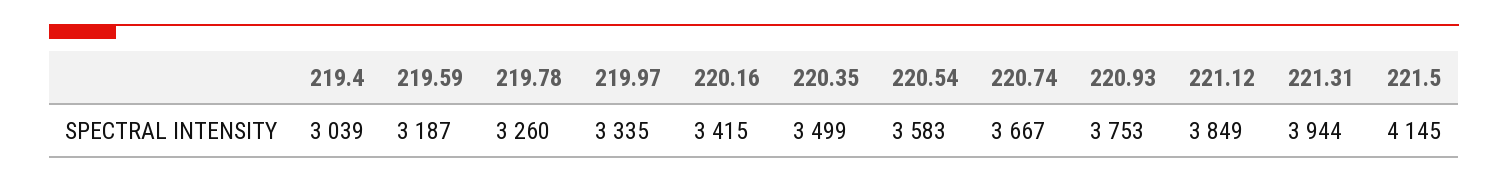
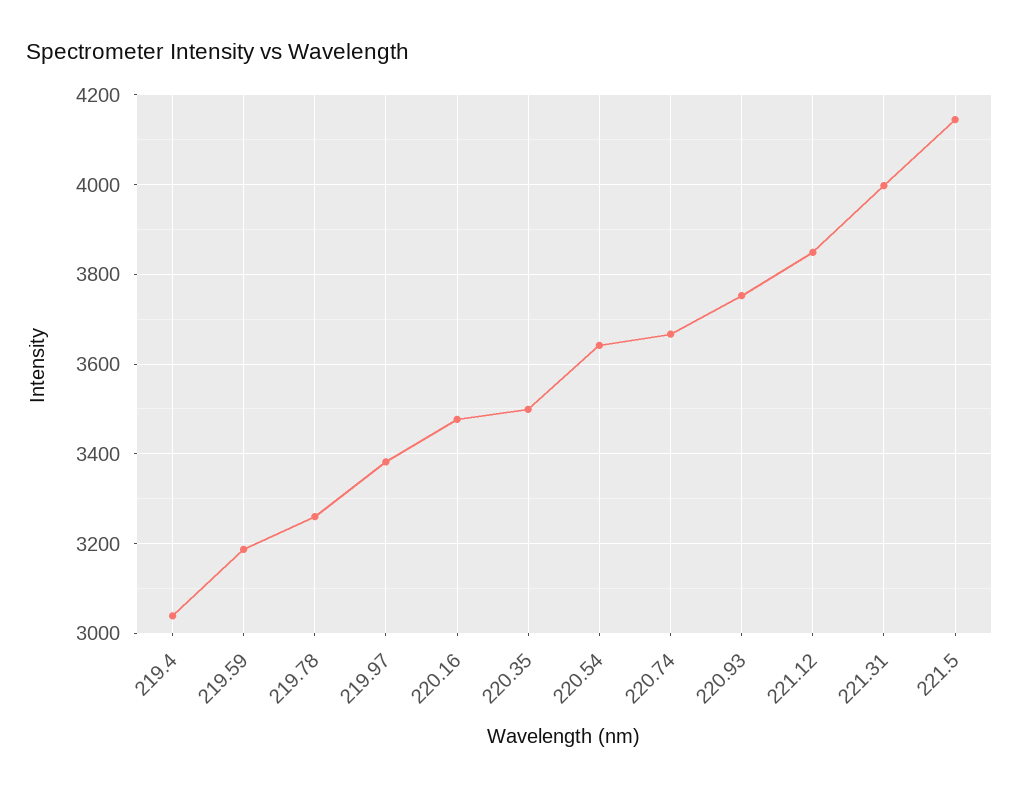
  {
    "219.4": 3039,
    "219.59": 3187,
    "219.78": 3260,
-   "219.97": 3335,
+   "219.97": 3380,
-   "220.16": 3415,
+   "220.16": 3480,
    "220.35": 3499,
-   "220.54": 3583,
+   "220.54": 3640,
    "220.74": 3667,
    "220.93": 3753,
    "221.12": 3849,
-   "221.31": 3944,
+   "221.31": 4000,
    "221.5": 4145
  }

